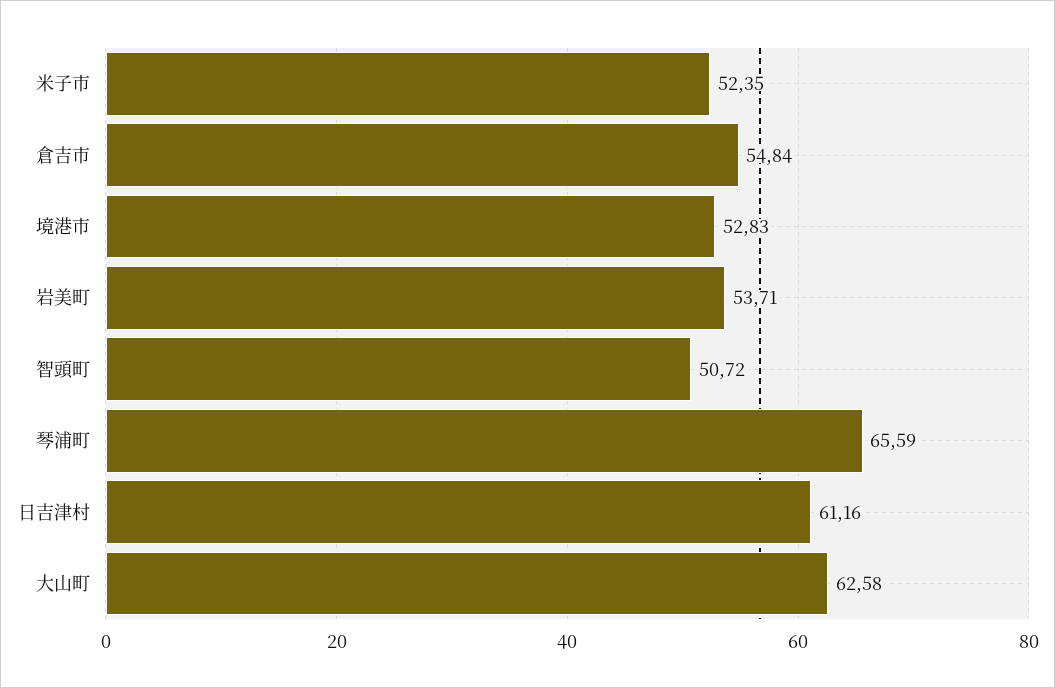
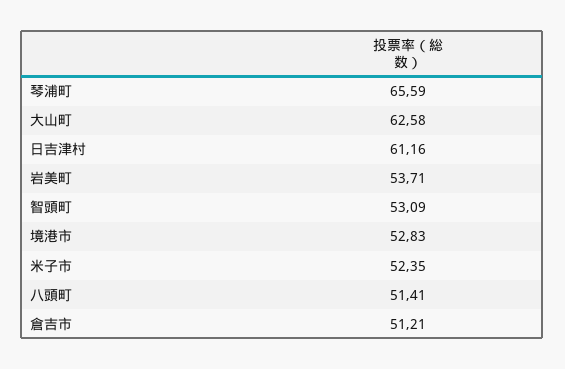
  {
    "米子市": 52.35,
-   "倉吉市": 54.84,
+   "倉吉市": 51.21,
    "境港市": 52.83,
    "岩美町": 53.71,
-   "智頭町": 50.72,
+   "智頭町": 53.09,
    "琴浦町": 65.59,
    "日吉津村": 61.16,
-   "大山町": 62.58
+   "大山町": 62.58,
+   "八頭町": 51.41
  }

